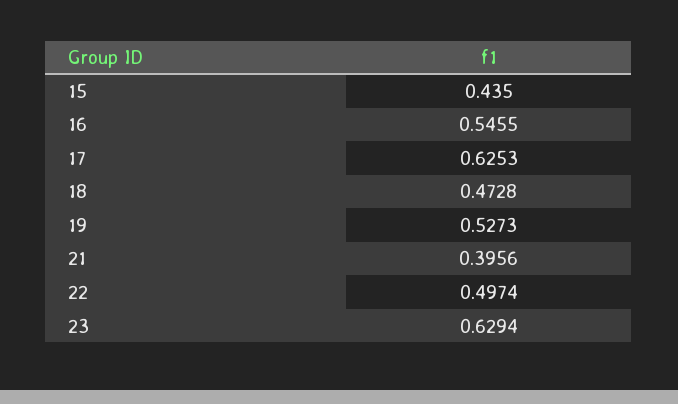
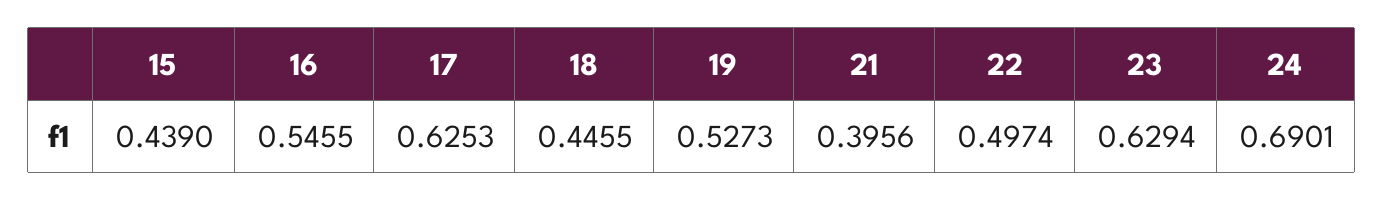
  {
-   "15": 0.435,
+   "15": 0.439,
    "16": 0.5455,
    "17": 0.6253,
-   "18": 0.4728,
+   "18": 0.4455,
    "19": 0.5273,
    "21": 0.3956,
    "22": 0.4974,
-   "23": 0.6294
+   "23": 0.6294,
+   "24": 0.6901
  }

